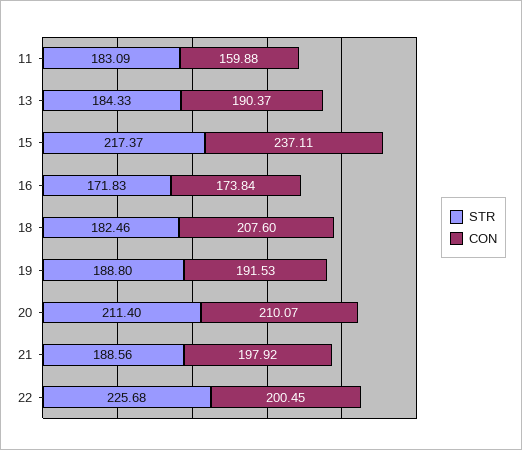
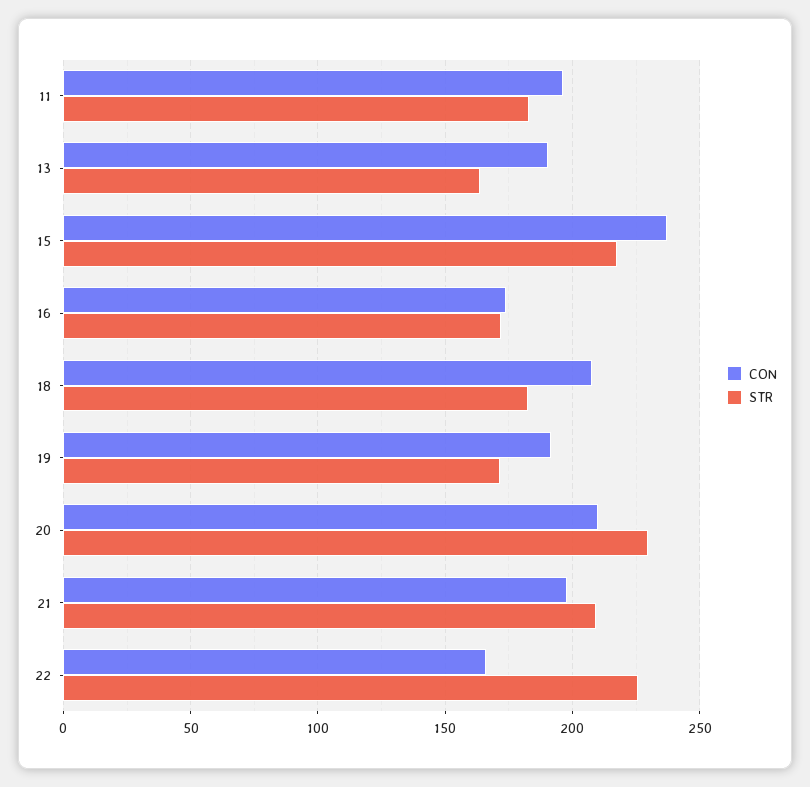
  {
    "STR": {
      "11": 183.09,
-     "13": 184.33,
+     "13": 165,
      "15": 217.37,
      "16": 171.83,
      "18": 182.46,
-     "19": 188.8,
+     "19": 170,
-     "20": 211.4,
+     "20": 230,
-     "21": 188.56,
+     "21": 210,
      "22": 225.68
    },
    "CON": {
-     "11": 159.88,
+     "11": 195,
      "13": 190.37,
      "15": 237.11,
      "16": 173.84,
      "18": 207.6,
      "19": 191.53,
      "20": 210.07,
      "21": 197.92,
-     "22": 200.45
+     "22": 165
    }
  }

